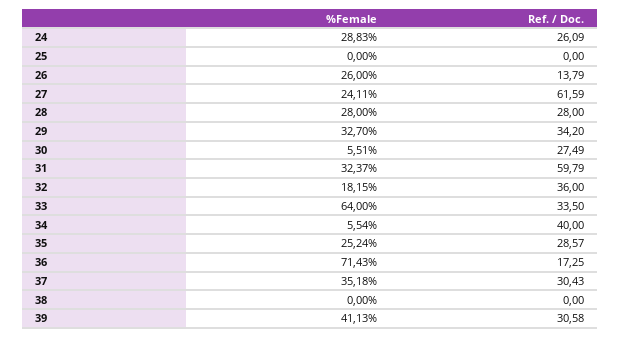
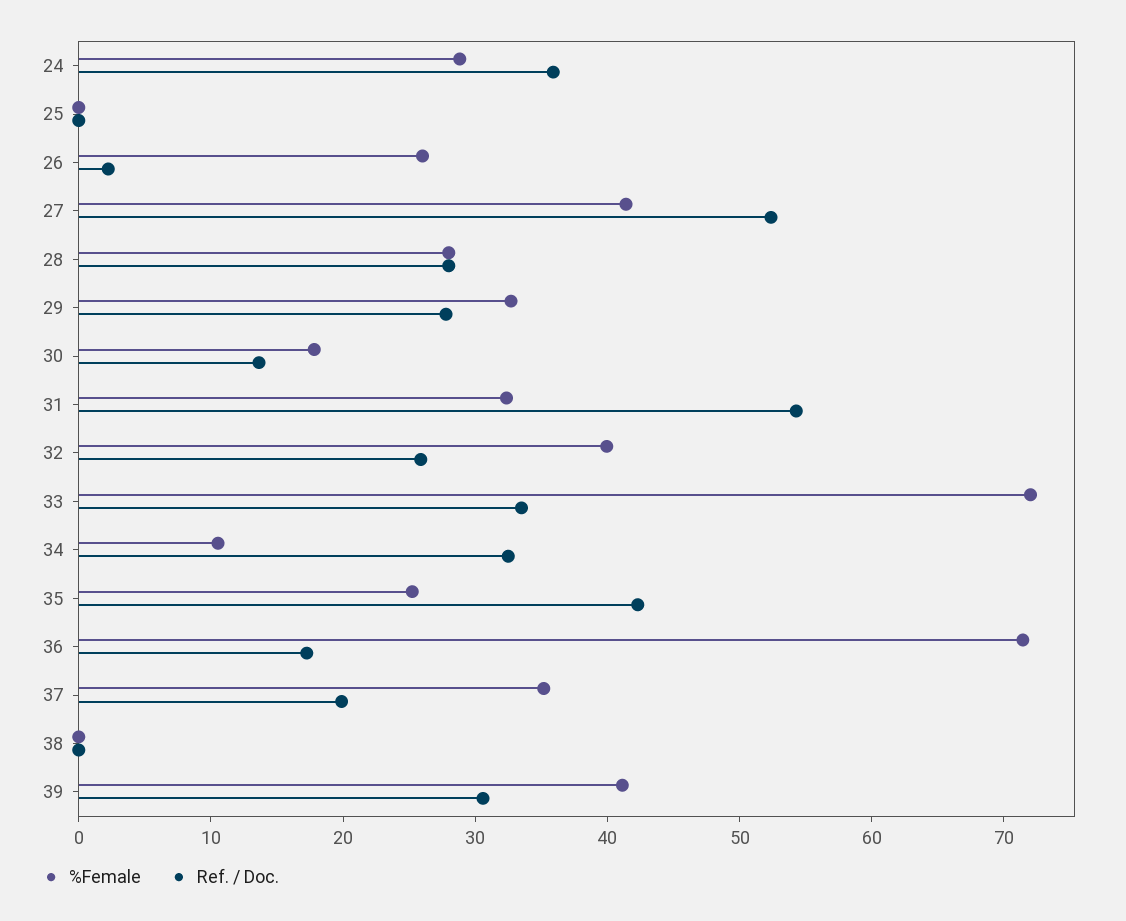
  {
    "%Female": {
      "24": 28.83,
      "25": 0,
      "26": 26,
-     "27": 24.11,
+     "27": 42,
      "28": 28,
      "29": 32.7,
-     "30": 5.51,
+     "30": 18,
      "31": 32.37,
-     "32": 18.15,
+     "32": 40,
-     "33": 64,
+     "33": 72,
-     "34": 5.54,
+     "34": 10,
      "35": 25.24,
      "36": 71.43,
      "37": 35.18,
      "38": 0,
      "39": 41.13
    },
    "Ref. / Doc.": {
-     "24": 26.09,
+     "24": 36,
      "25": 0,
-     "26": 13.79,
+     "26": 2,
-     "27": 61.59,
+     "27": 52,
      "28": 28,
-     "29": 34.2,
+     "29": 28,
-     "30": 27.49,
+     "30": 14,
-     "31": 59.79,
+     "31": 54,
-     "32": 36,
+     "32": 26,
      "33": 33.5,
-     "34": 40,
+     "34": 32,
-     "35": 28.57,
+     "35": 42,
      "36": 17.25,
-     "37": 30.43,
+     "37": 20,
      "38": 0,
      "39": 30.58
    }
  }

